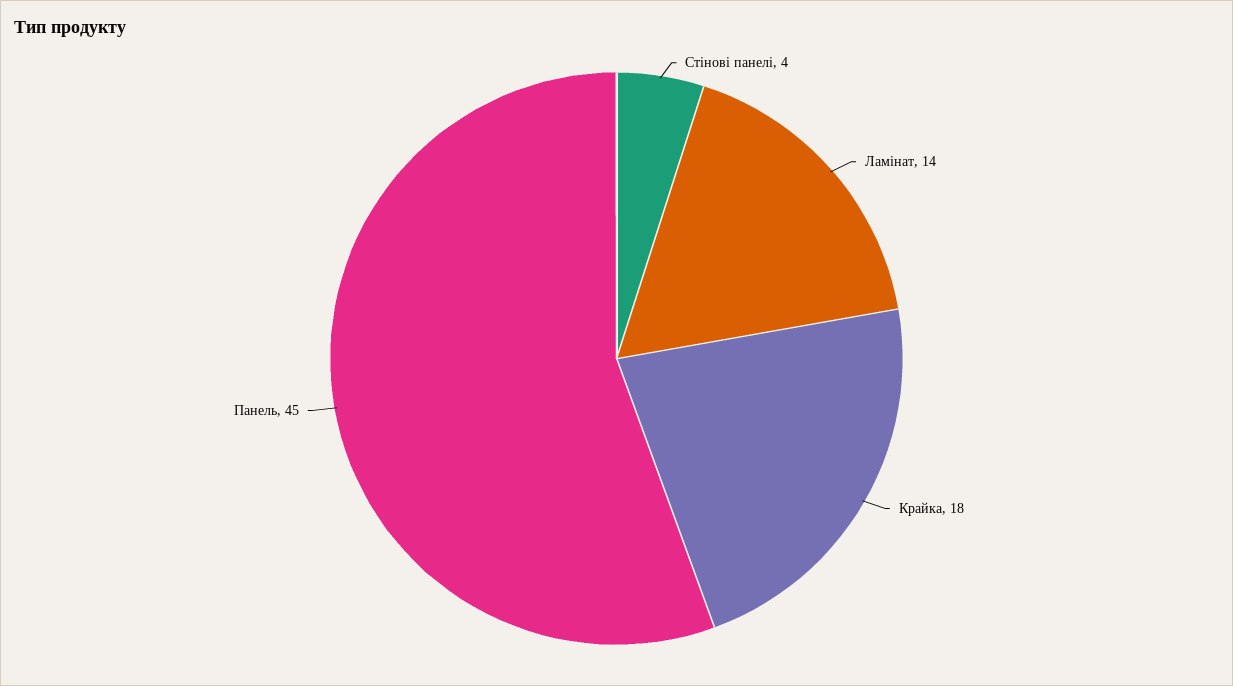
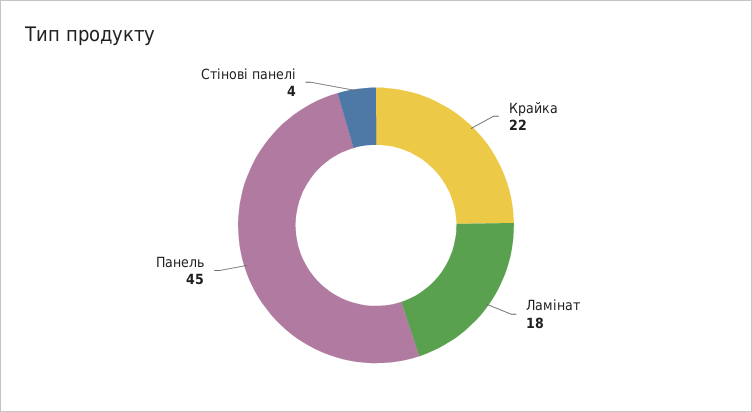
  {
    "Стінові панелі": 4,
-   "Ламінат": 14,
+   "Ламінат": 18,
-   "Крайка": 18,
+   "Крайка": 22,
    "Панель": 45
  }

